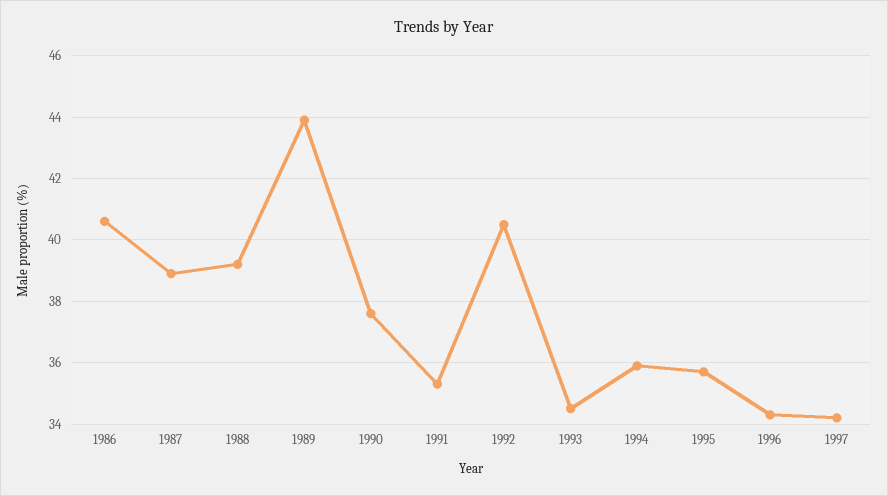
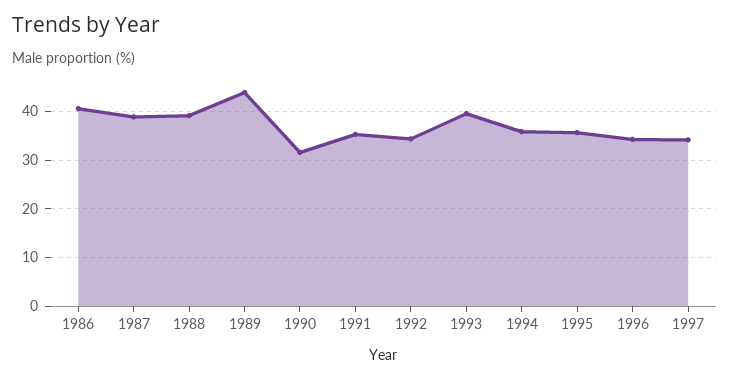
  {
    "1986": 40.5,
    "1987": 39,
    "1988": 39,
    "1989": 44,
-   "1990": 37.5,
+   "1990": 32,
    "1991": 35.5,
-   "1992": 40.5,
+   "1992": 34,
-   "1993": 34.5,
+   "1993": 40,
    "1994": 36,
    "1995": 35.5,
    "1996": 34.5,
    "1997": 34
  }

